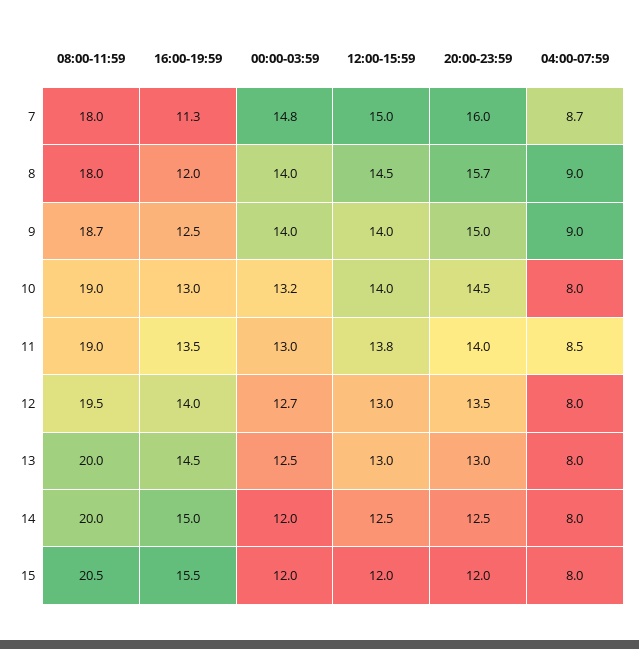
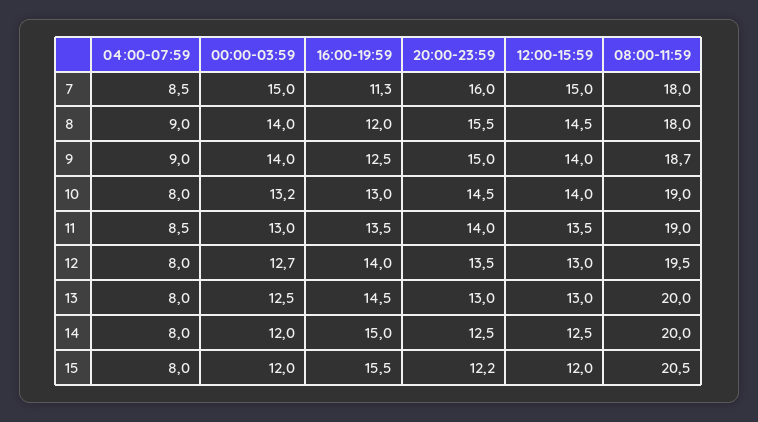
  {
    "08:00-11:59": {
      "7": 18,
      "8": 18,
      "9": 18.7,
      "10": 19,
      "11": 19,
      "12": 19.5,
      "13": 20,
      "14": 20,
      "15": 20.5
    },
    "16:00-19:59": {
      "7": 11.3,
      "8": 12,
      "9": 12.5,
      "10": 13,
      "11": 13.5,
      "12": 14,
      "13": 14.5,
      "14": 15,
      "15": 15.5
    },
    "00:00-03:59": {
-     "7": 14.8,
+     "7": 15,
      "8": 14,
      "9": 14,
      "10": 13.2,
      "11": 13,
      "12": 12.7,
      "13": 12.5,
      "14": 12,
      "15": 12
    },
    "12:00-15:59": {
      "7": 15,
      "8": 14.5,
      "9": 14,
      "10": 14,
-     "11": 13.8,
+     "11": 13.5,
      "12": 13,
      "13": 13,
      "14": 12.5,
      "15": 12
    },
    "20:00-23:59": {
      "7": 16,
-     "8": 15.7,
+     "8": 15.5,
      "9": 15,
      "10": 14.5,
      "11": 14,
      "12": 13.5,
      "13": 13,
      "14": 12.5,
-     "15": 12
+     "15": 12.2
    },
    "04:00-07:59": {
-     "7": 8.7,
+     "7": 8.5,
      "8": 9,
      "9": 9,
      "10": 8,
      "11": 8.5,
      "12": 8,
      "13": 8,
      "14": 8,
      "15": 8
    }
  }

